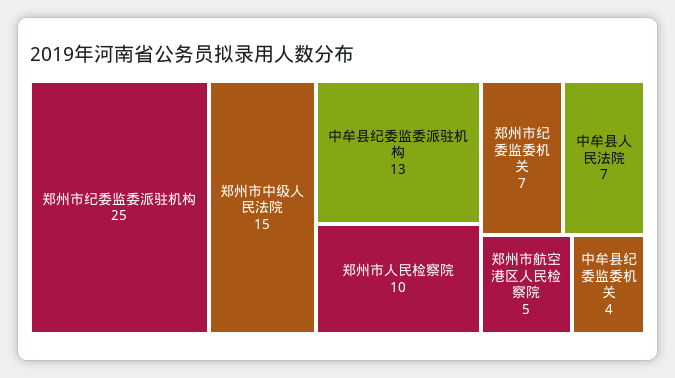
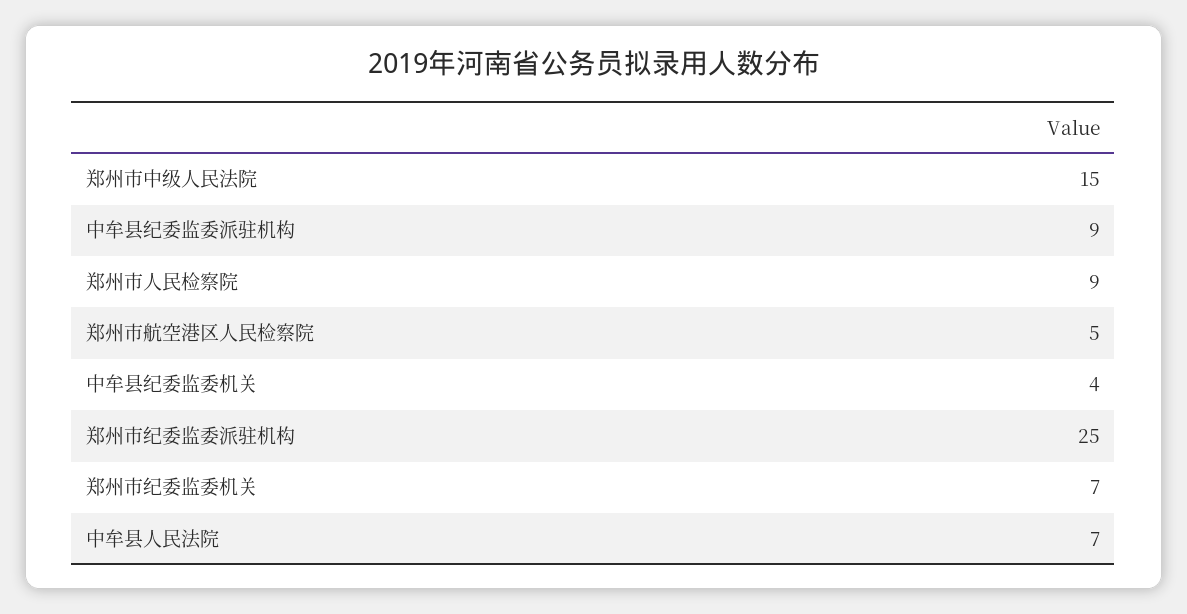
  {
    "郑州市纪委监委派驻机构": 25,
    "郑州市中级人民法院": 15,
-   "中牟县纪委监委派驻机构": 13,
+   "中牟县纪委监委派驻机构": 9,
-   "郑州市人民检察院": 10,
+   "郑州市人民检察院": 9,
    "郑州市纪委监委机关": 7,
    "中牟县人民法院": 7,
    "郑州市航空港区人民检察院": 5,
    "中牟县纪委监委机关": 4
  }

